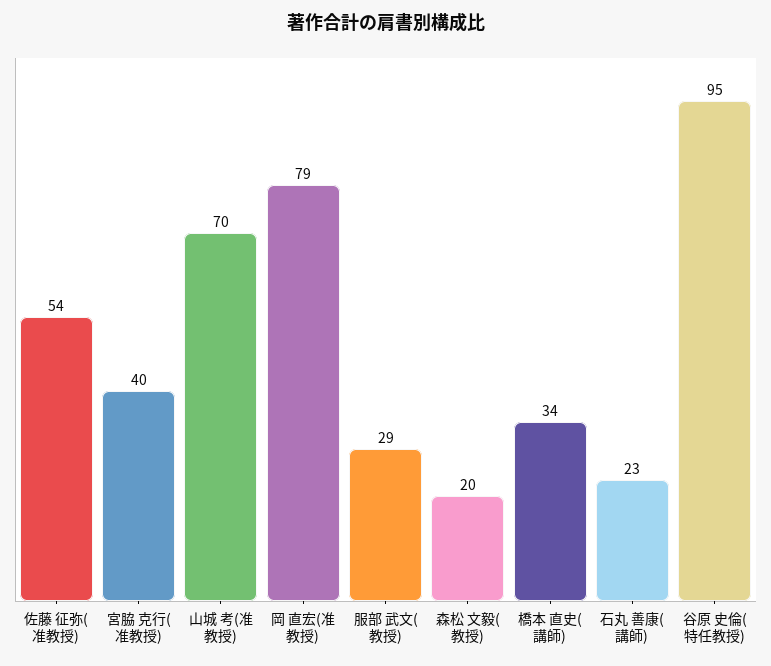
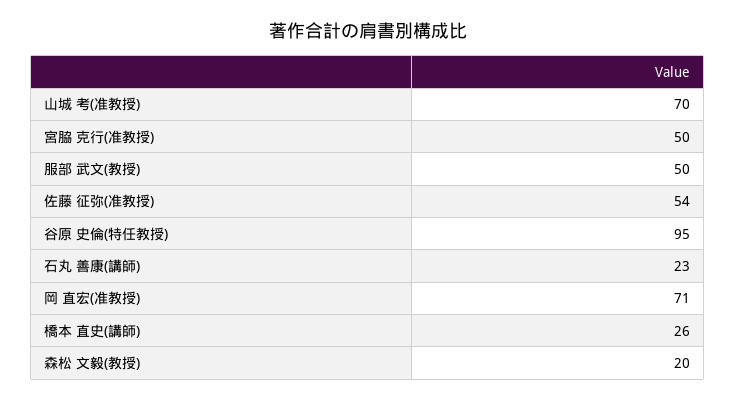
  {
    "佐藤 征弥(准教授)": 54,
-   "宮脇 克行(准教授)": 40,
+   "宮脇 克行(准教授)": 50,
    "山城 考(准教授)": 70,
-   "岡 直宏(准教授)": 79,
+   "岡 直宏(准教授)": 71,
-   "服部 武文(教授)": 29,
+   "服部 武文(教授)": 50,
    "森松 文毅(教授)": 20,
-   "橋本 直史(講師)": 34,
+   "橋本 直史(講師)": 26,
    "石丸 善康(講師)": 23,
    "谷原 史倫(特任教授)": 95
  }

